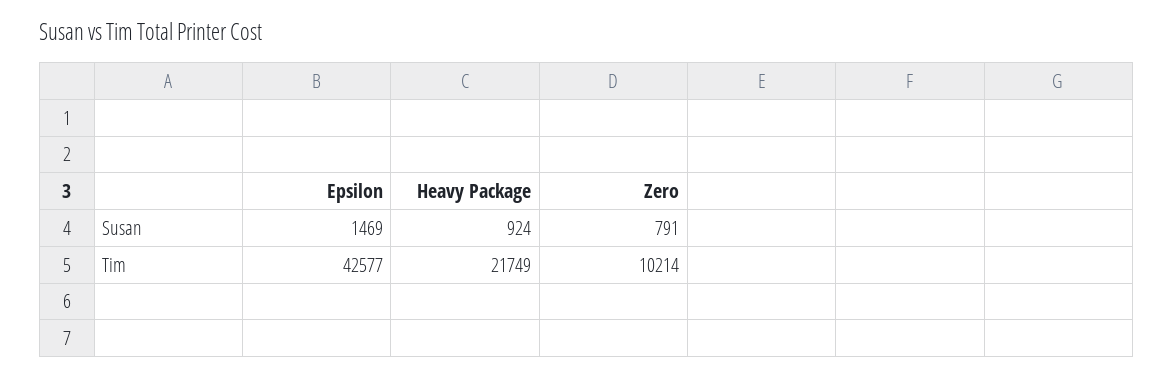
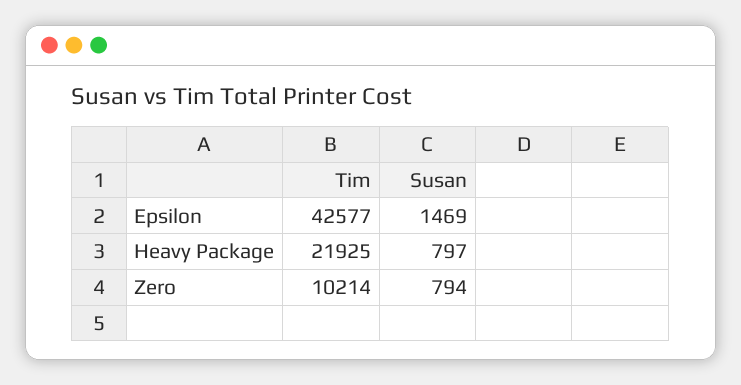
  {
    "Epsilon": {
      "Susan": 1469,
      "Tim": 42577
    },
    "Heavy Package": {
-     "Susan": 924,
+     "Susan": 797,
-     "Tim": 21749
+     "Tim": 21925
    },
    "Zero": {
-     "Susan": 791,
+     "Susan": 794,
      "Tim": 10214
    }
  }

